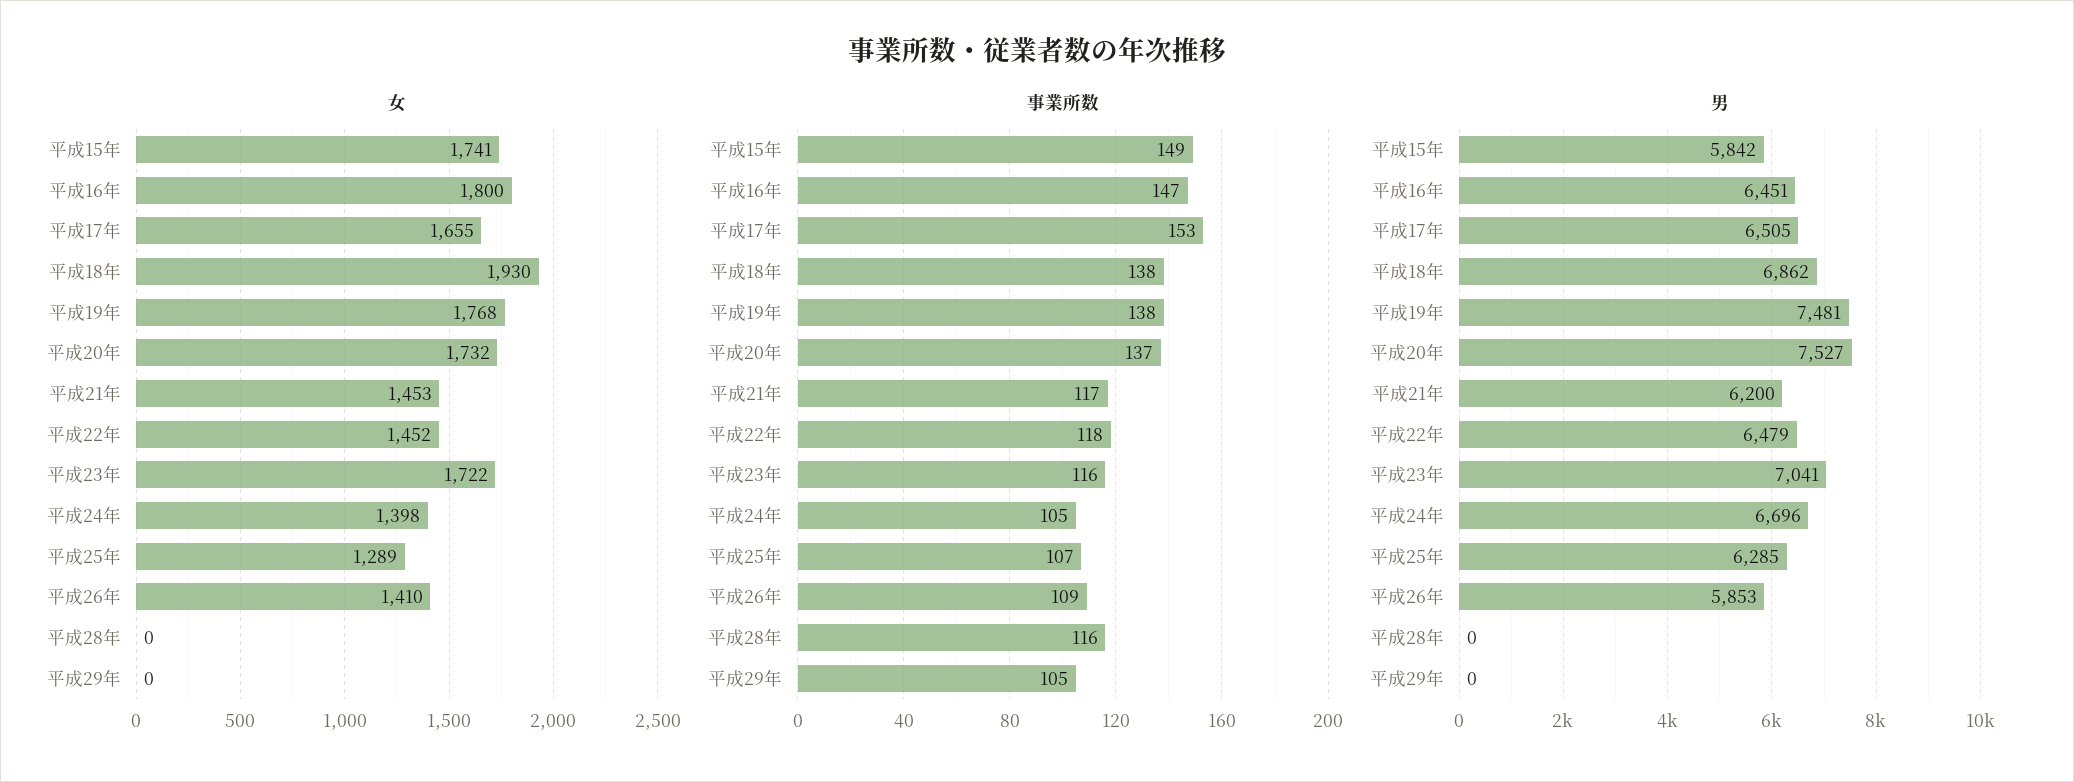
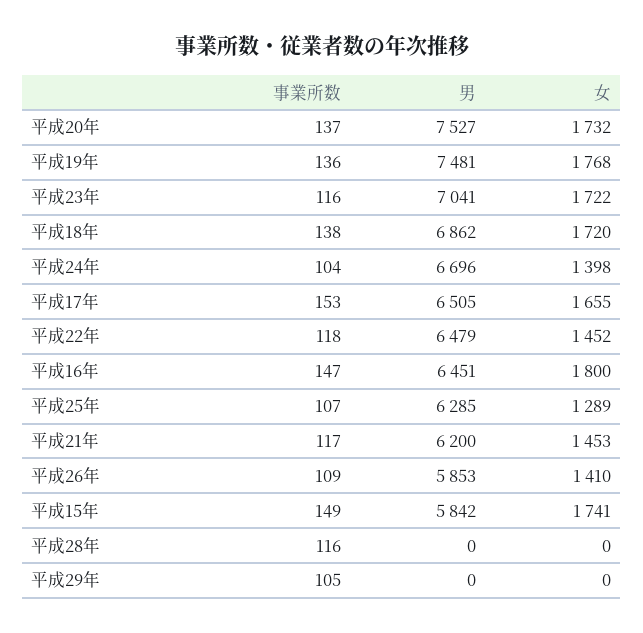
  {
    "女": {
      "平成15年": 1741,
      "平成16年": 1800,
      "平成17年": 1655,
-     "平成18年": 1930,
+     "平成18年": 1720,
      "平成19年": 1768,
      "平成20年": 1732,
      "平成21年": 1453,
      "平成22年": 1452,
      "平成23年": 1722,
      "平成24年": 1398,
      "平成25年": 1289,
      "平成26年": 1410,
      "平成28年": 0,
      "平成29年": 0
    },
    "事業所数": {
      "平成15年": 149,
      "平成16年": 147,
      "平成17年": 153,
      "平成18年": 138,
-     "平成19年": 138,
+     "平成19年": 136,
      "平成20年": 137,
      "平成21年": 117,
      "平成22年": 118,
      "平成23年": 116,
-     "平成24年": 105,
+     "平成24年": 104,
      "平成25年": 107,
      "平成26年": 109,
      "平成28年": 116,
      "平成29年": 105
    },
    "男": {
      "平成15年": 5842,
      "平成16年": 6451,
      "平成17年": 6505,
      "平成18年": 6862,
      "平成19年": 7481,
      "平成20年": 7527,
      "平成21年": 6200,
      "平成22年": 6479,
      "平成23年": 7041,
      "平成24年": 6696,
      "平成25年": 6285,
      "平成26年": 5853,
      "平成28年": 0,
      "平成29年": 0
    }
  }

